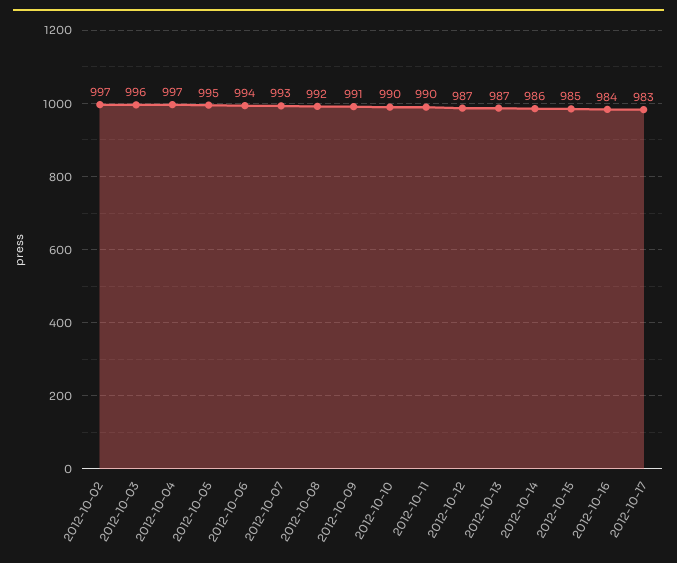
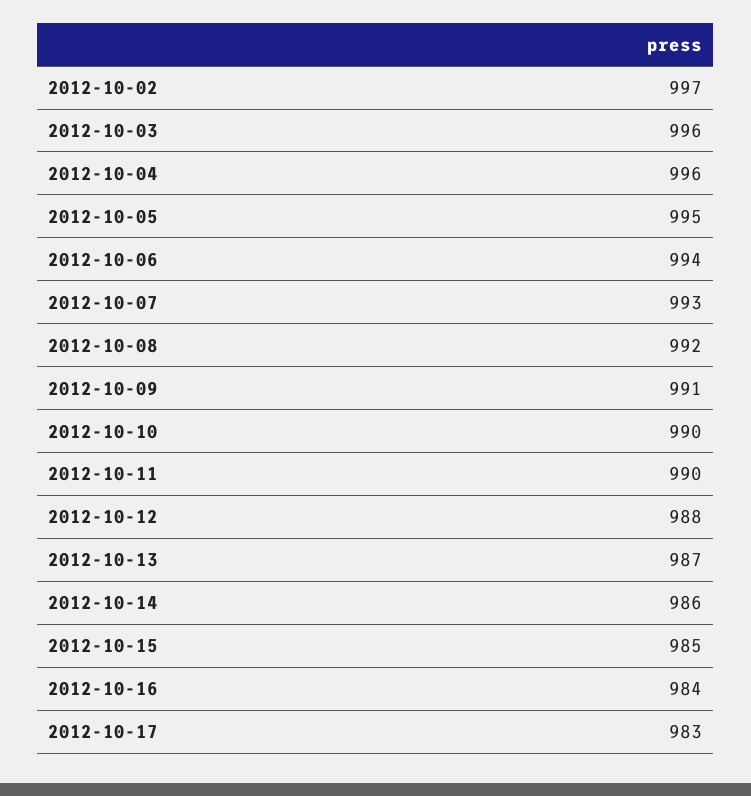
  {
    "2012-10-02": 997,
    "2012-10-03": 996,
-   "2012-10-04": 997,
+   "2012-10-04": 996,
    "2012-10-05": 995,
    "2012-10-06": 994,
    "2012-10-07": 993,
    "2012-10-08": 992,
    "2012-10-09": 991,
    "2012-10-10": 990,
    "2012-10-11": 990,
-   "2012-10-12": 987,
+   "2012-10-12": 988,
    "2012-10-13": 987,
    "2012-10-14": 986,
    "2012-10-15": 985,
    "2012-10-16": 984,
    "2012-10-17": 983
  }

